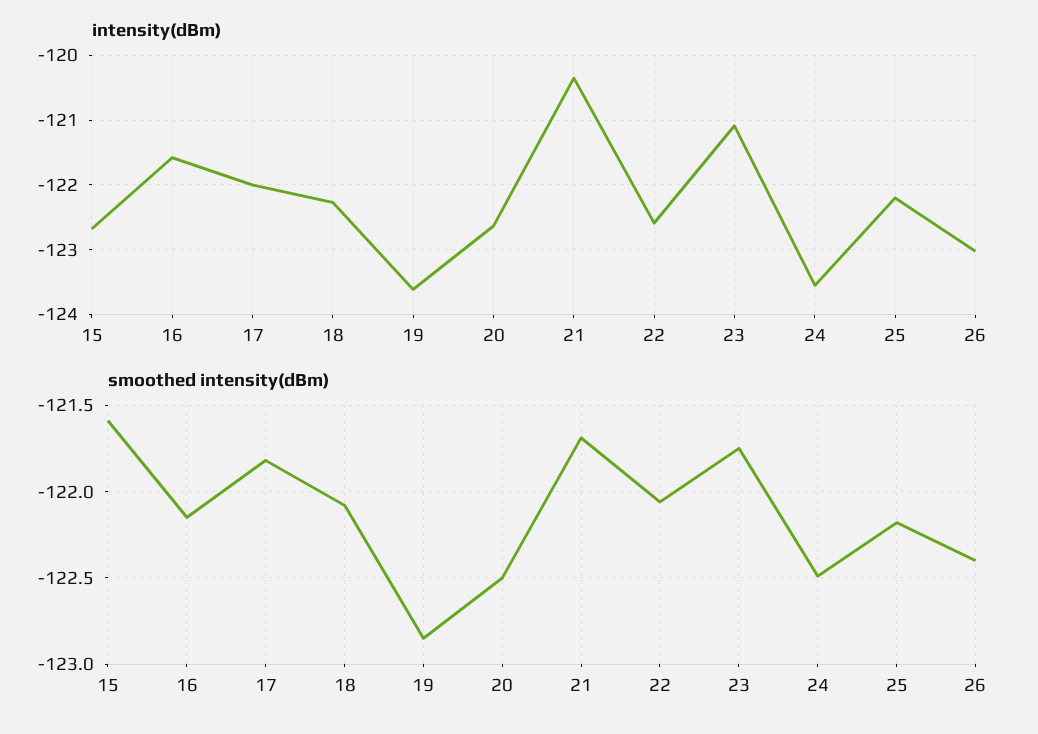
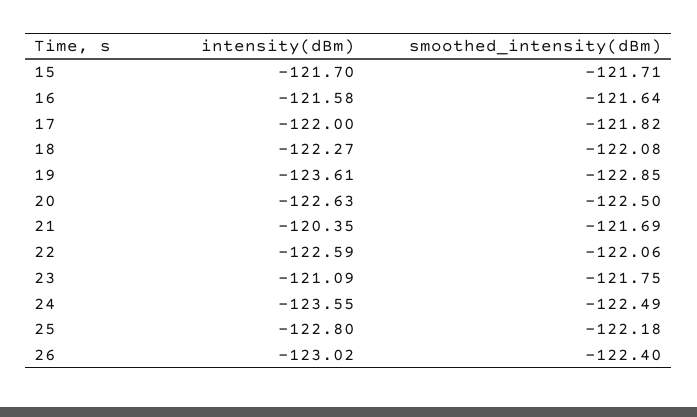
  {
    "intensity(dBm)": {
-     "15": -122.7,
+     "15": -121.7,
      "16": -121.58,
      "17": -122,
      "18": -122.27,
      "19": -123.61,
      "20": -122.63,
      "21": -120.35,
      "22": -122.59,
      "23": -121.09,
      "24": -123.55,
-     "25": -122.2,
+     "25": -122.8,
      "26": -123.02
    },
    "smoothed intensity(dBm)": {
-     "15": -121.6,
+     "15": -121.71,
-     "16": -122.15,
+     "16": -121.64,
      "17": -121.82,
      "18": -122.08,
      "19": -122.85,
      "20": -122.5,
      "21": -121.69,
      "22": -122.06,
      "23": -121.75,
      "24": -122.49,
      "25": -122.18,
      "26": -122.4
    }
  }

